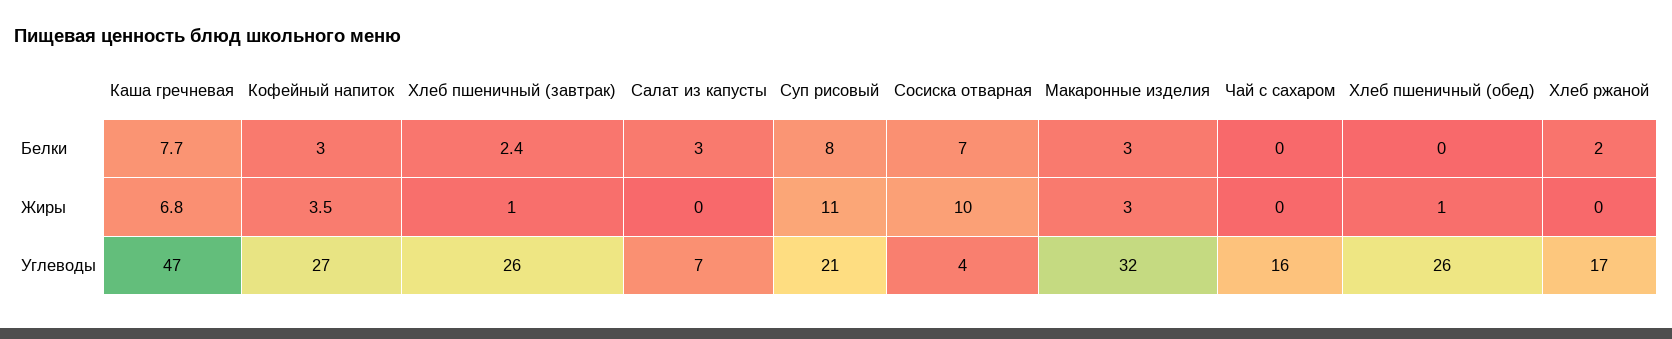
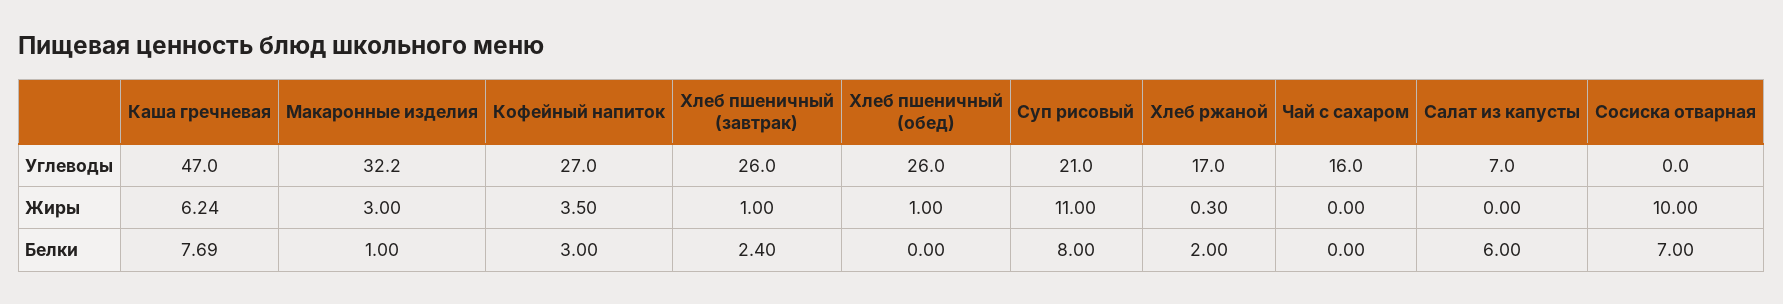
  {
    "Каша гречневая": {
      "Белки": 7.69,
-     "Жиры": 6.8,
+     "Жиры": 6.24,
      "Углеводы": 47
    },
    "Кофейный напиток": {
      "Белки": 3,
      "Жиры": 3.5,
      "Углеводы": 27
    },
    "Хлеб пшеничный (завтрак)": {
      "Белки": 2.4,
      "Жиры": 1,
      "Углеводы": 26
    },
    "Салат из капусты": {
-     "Белки": 3,
+     "Белки": 6,
      "Жиры": 0,
      "Углеводы": 7
    },
    "Суп рисовый": {
      "Белки": 8,
      "Жиры": 11,
      "Углеводы": 21
    },
    "Сосиска отварная": {
      "Белки": 7,
      "Жиры": 10,
-     "Углеводы": 4
+     "Углеводы": 0
    },
    "Макаронные изделия": {
-     "Белки": 3,
+     "Белки": 1,
      "Жиры": 3,
      "Углеводы": 32.2
    },
    "Чай с сахаром": {
      "Белки": 0,
      "Жиры": 0,
      "Углеводы": 16
    },
    "Хлеб пшеничный (обед)": {
      "Белки": 0,
      "Жиры": 1,
      "Углеводы": 26
    },
    "Хлеб ржаной": {
      "Белки": 2,
-     "Жиры": 0,
+     "Жиры": 0.3,
      "Углеводы": 17
    }
  }

